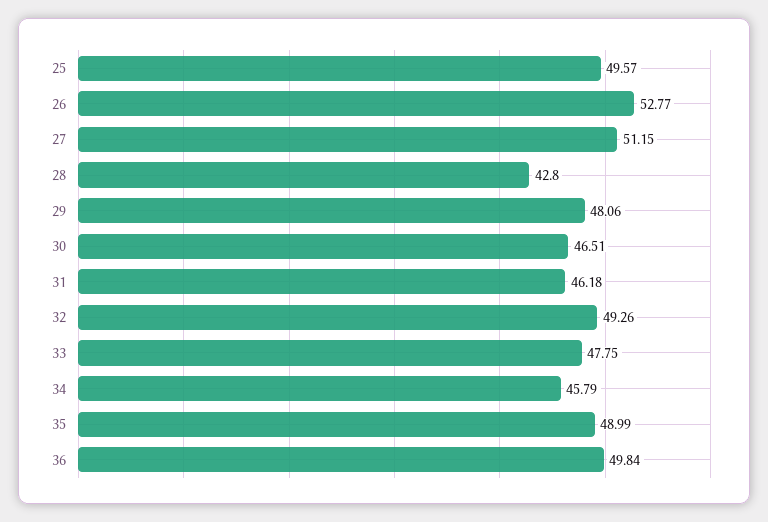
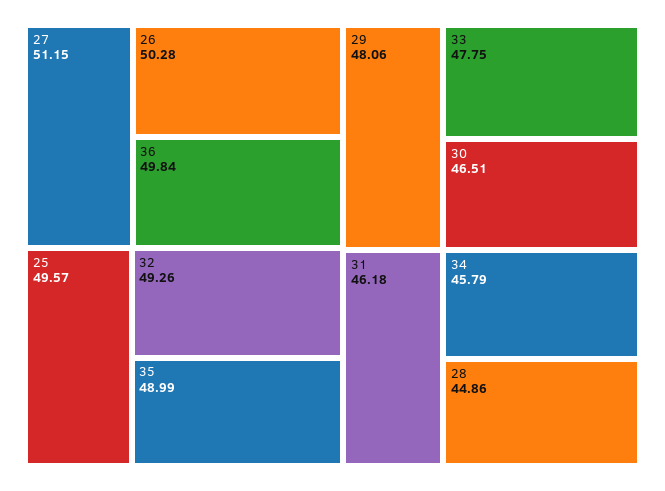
  {
    "25": 49.57,
-   "26": 52.77,
+   "26": 50.28,
    "27": 51.15,
-   "28": 42.8,
+   "28": 44.86,
    "29": 48.06,
    "30": 46.51,
    "31": 46.18,
    "32": 49.26,
    "33": 47.75,
    "34": 45.79,
    "35": 48.99,
    "36": 49.84
  }

